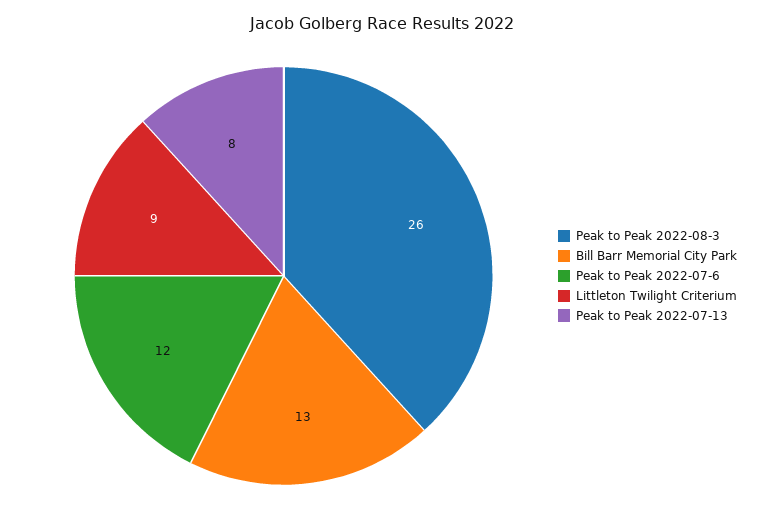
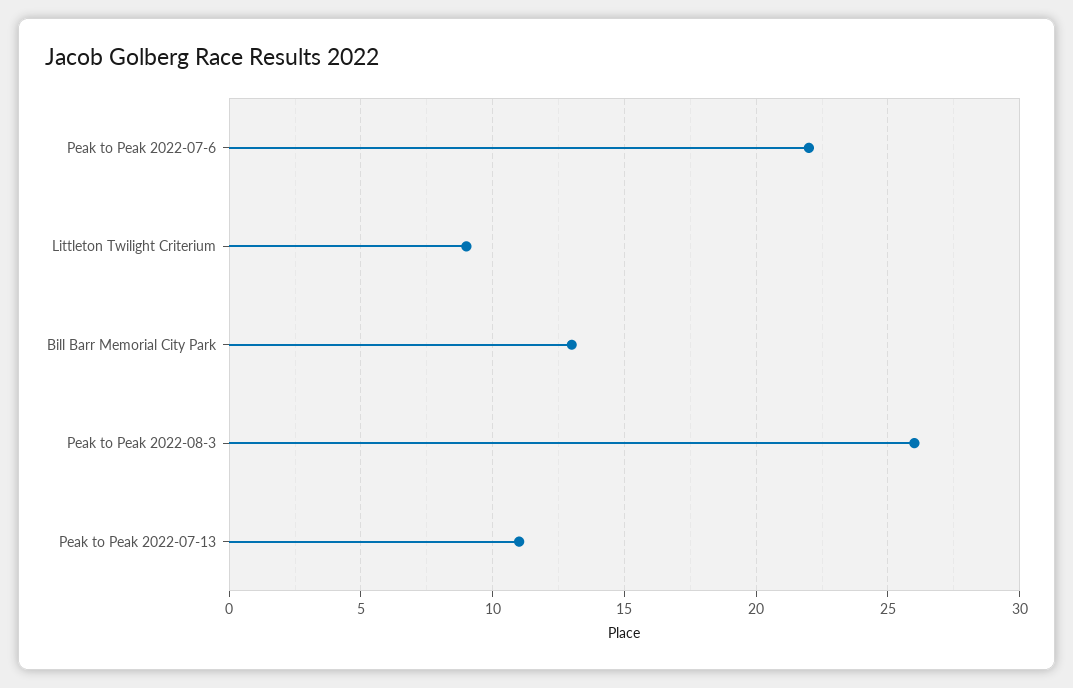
  {
    "Peak to Peak 2022-08-3": 26,
    "Bill Barr Memorial City Park": 13,
-   "Peak to Peak 2022-07-6": 12,
+   "Peak to Peak 2022-07-6": 22,
    "Littleton Twilight Criterium": 9,
-   "Peak to Peak 2022-07-13": 8
+   "Peak to Peak 2022-07-13": 11
  }

